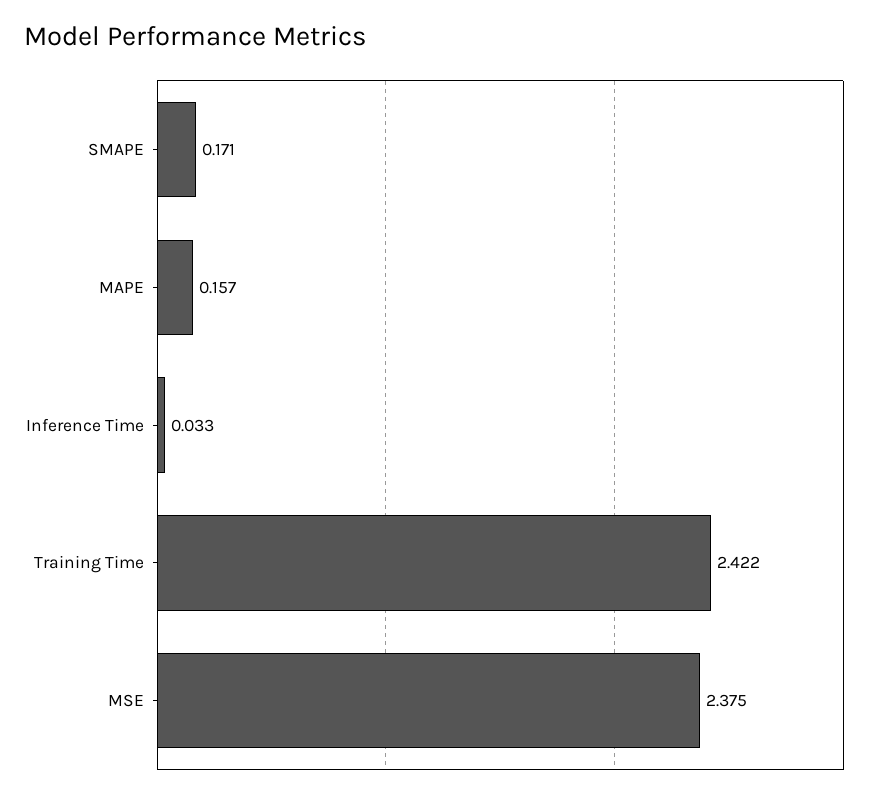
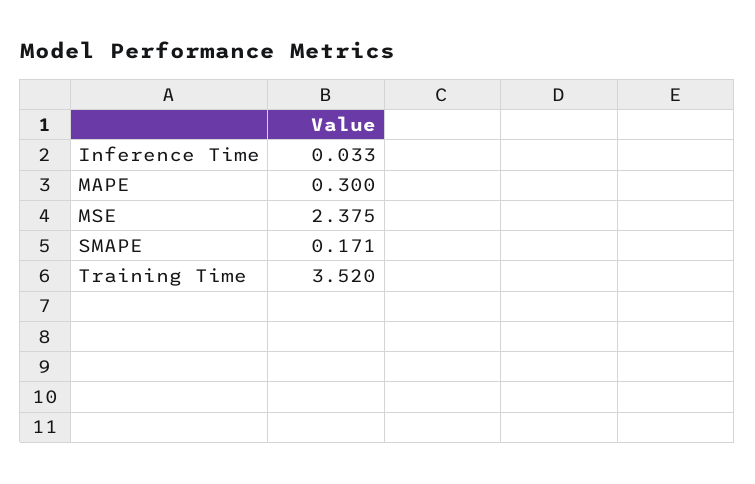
  {
    "SMAPE": 0.171,
-   "MAPE": 0.157,
+   "MAPE": 0.3,
    "Inference Time": 0.033,
-   "Training Time": 2.422,
+   "Training Time": 3.52,
    "MSE": 2.375
  }

